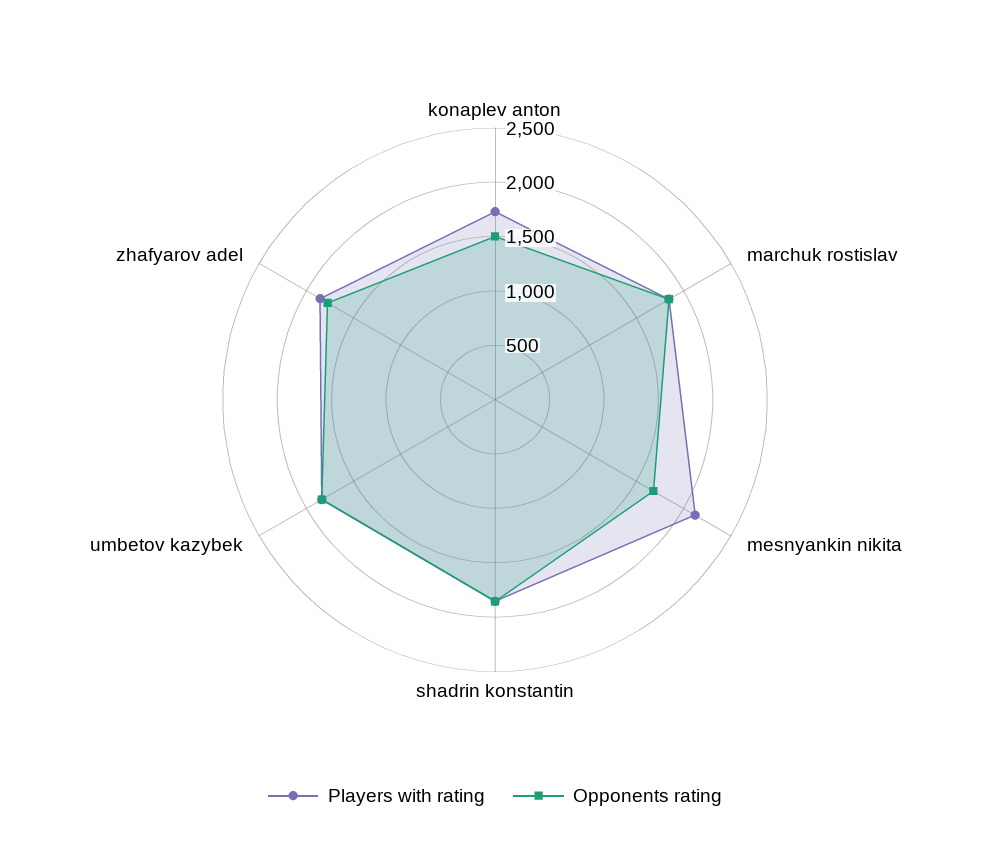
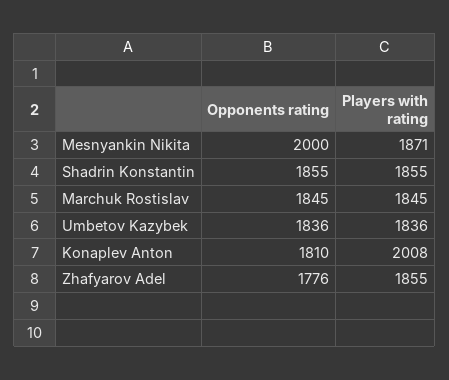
  {
    "Players with rating": {
-     "konaplev anton": 1700,
+     "konaplev anton": 2008,
      "marchuk rostislav": 1845,
-     "mesnyankin nikita": 2100,
+     "mesnyankin nikita": 1871,
      "shadrin konstantin": 1855,
      "umbetov kazybek": 1836,
      "zhafyarov adel": 1855
    },
    "Opponents rating": {
-     "konaplev anton": 1500,
+     "konaplev anton": 1810,
      "marchuk rostislav": 1845,
-     "mesnyankin nikita": 1700,
+     "mesnyankin nikita": 2000,
      "shadrin konstantin": 1855,
      "umbetov kazybek": 1836,
      "zhafyarov adel": 1776
    }
  }

